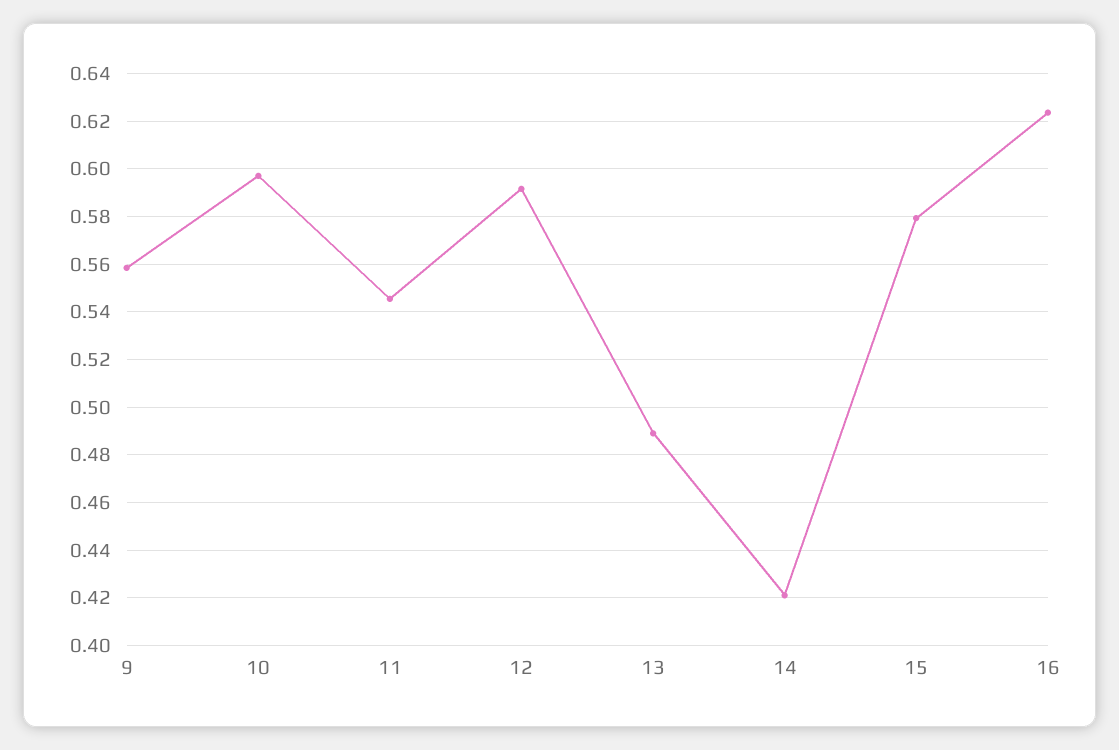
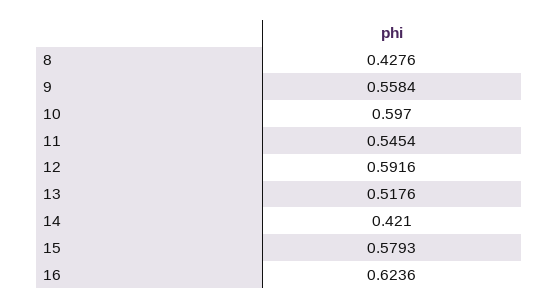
  {
    "9": 0.5584,
    "10": 0.597,
    "11": 0.5454,
    "12": 0.5916,
-   "13": 0.49,
+   "13": 0.5176,
    "14": 0.421,
    "15": 0.5793,
-   "16": 0.6236
+   "16": 0.6236,
+   "8": 0.4276
  }

